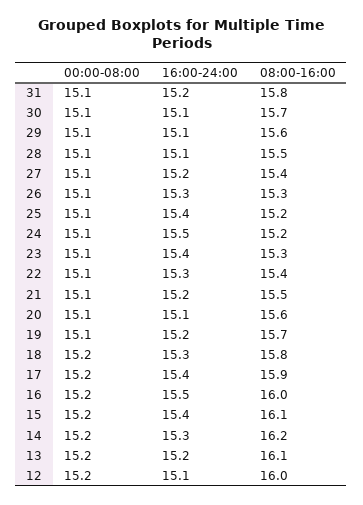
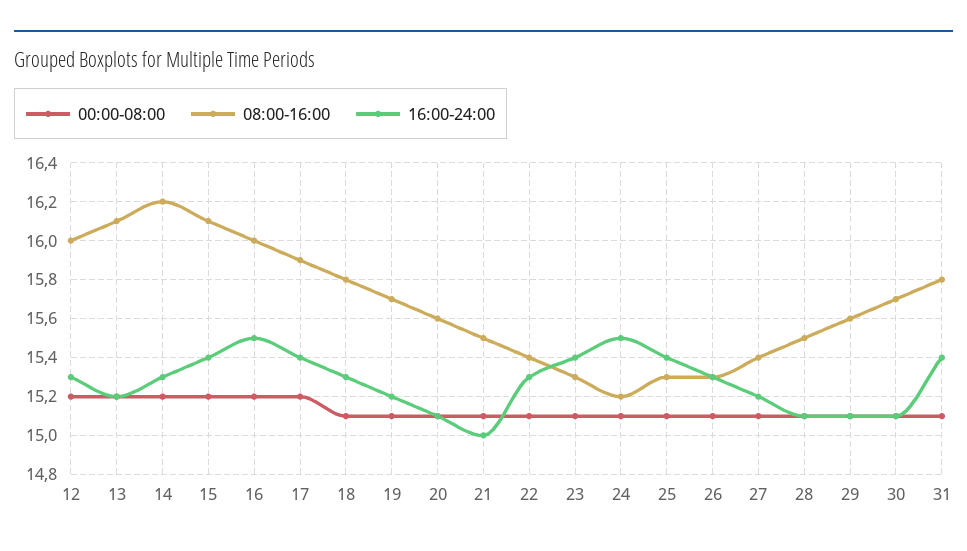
  {
    "00:00-08:00": {
      "31": 15.1,
      "30": 15.1,
      "29": 15.1,
      "28": 15.1,
      "27": 15.1,
      "26": 15.1,
      "25": 15.1,
      "24": 15.1,
      "23": 15.1,
      "22": 15.1,
      "21": 15.1,
      "20": 15.1,
      "19": 15.1,
-     "18": 15.2,
+     "18": 15.1,
      "17": 15.2,
      "16": 15.2,
      "15": 15.2,
      "14": 15.2,
      "13": 15.2,
      "12": 15.2
    },
    "16:00-24:00": {
-     "31": 15.2,
+     "31": 15.4,
      "30": 15.1,
      "29": 15.1,
      "28": 15.1,
      "27": 15.2,
      "26": 15.3,
      "25": 15.4,
      "24": 15.5,
      "23": 15.4,
      "22": 15.3,
-     "21": 15.2,
+     "21": 15,
      "20": 15.1,
      "19": 15.2,
      "18": 15.3,
      "17": 15.4,
      "16": 15.5,
      "15": 15.4,
      "14": 15.3,
      "13": 15.2,
-     "12": 15.1
+     "12": 15.3
    },
    "08:00-16:00": {
      "31": 15.8,
      "30": 15.7,
      "29": 15.6,
      "28": 15.5,
      "27": 15.4,
      "26": 15.3,
-     "25": 15.2,
+     "25": 15.3,
      "24": 15.2,
      "23": 15.3,
      "22": 15.4,
      "21": 15.5,
      "20": 15.6,
      "19": 15.7,
      "18": 15.8,
      "17": 15.9,
      "16": 16,
      "15": 16.1,
      "14": 16.2,
      "13": 16.1,
      "12": 16
    }
  }

